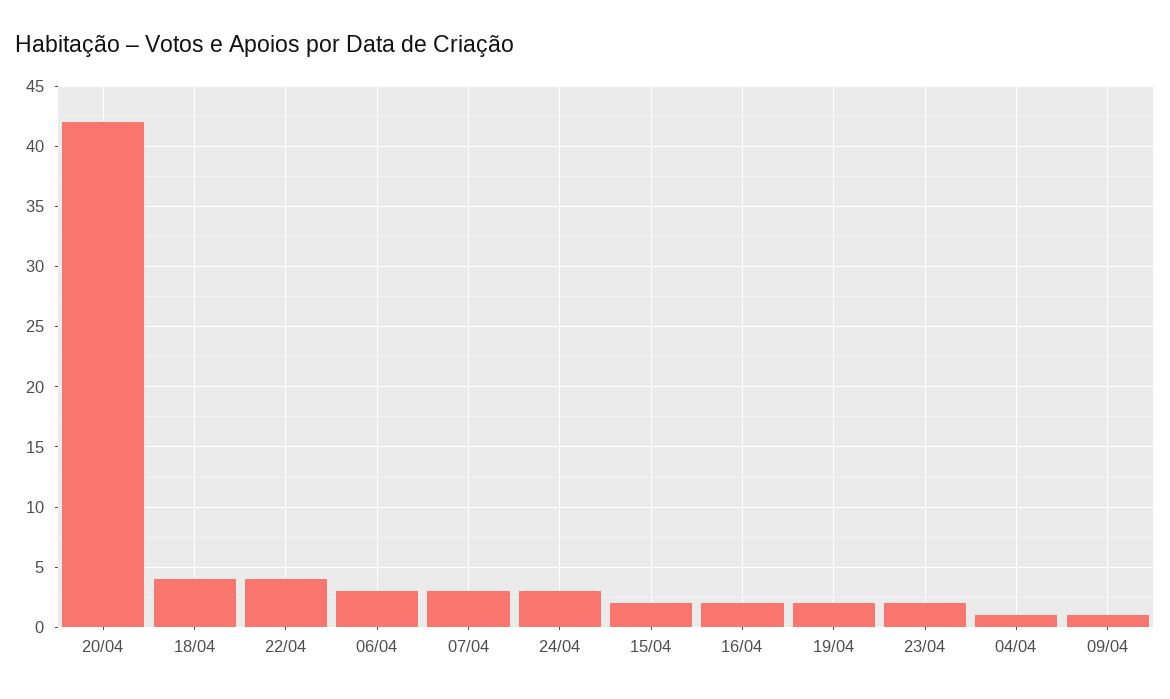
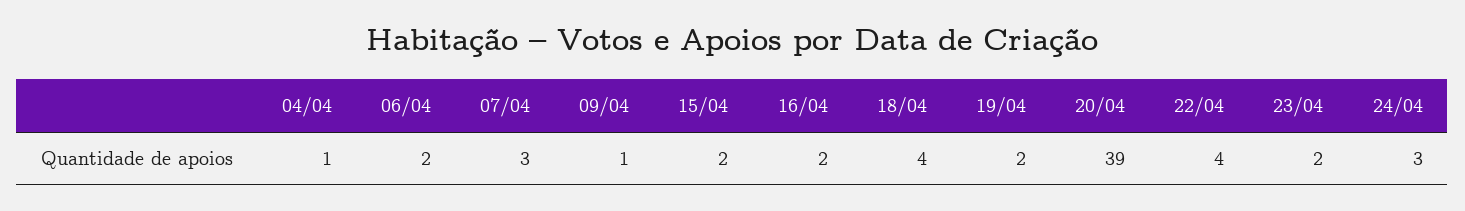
  {
-   "20/04": 42,
+   "20/04": 39,
    "18/04": 4,
    "22/04": 4,
-   "06/04": 3,
+   "06/04": 2,
    "07/04": 3,
    "24/04": 3,
    "15/04": 2,
    "16/04": 2,
    "19/04": 2,
    "23/04": 2,
    "04/04": 1,
    "09/04": 1
  }

